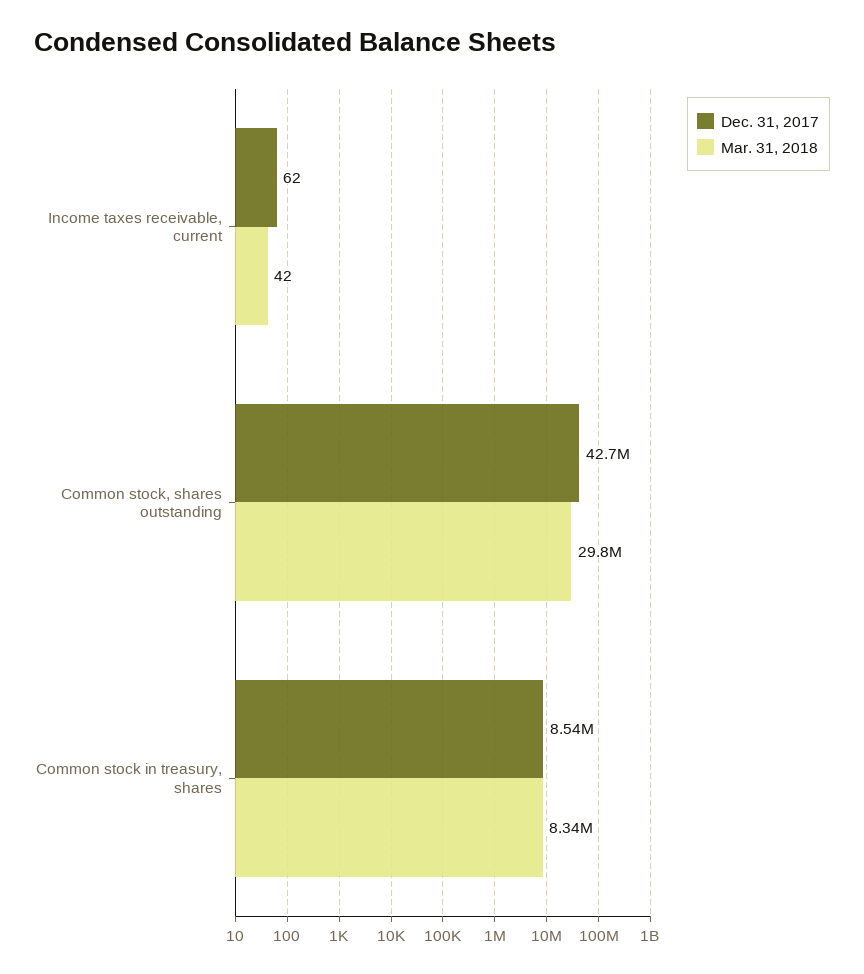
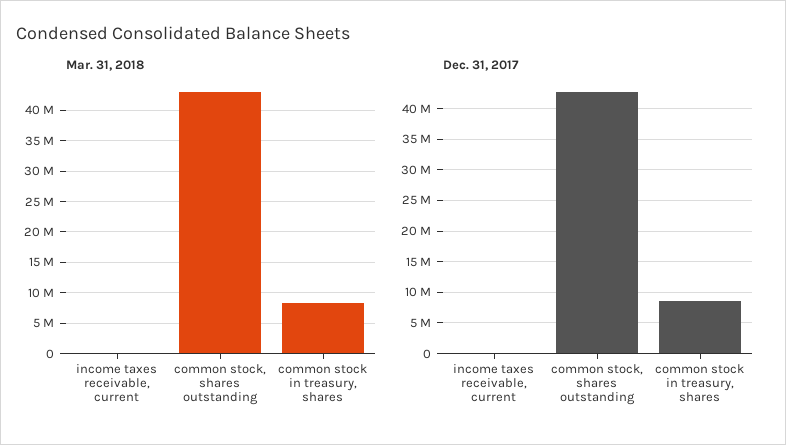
  {
    "Dec. 31, 2017": {
      "Income taxes receivable, current": 62,
      "Common stock, shares outstanding": 42700000,
      "Common stock in treasury, shares": 8540000
    },
    "Mar. 31, 2018": {
      "Income taxes receivable, current": 42,
-     "Common stock, shares outstanding": 29800000,
+     "Common stock, shares outstanding": 43000000,
      "Common stock in treasury, shares": 8340000
    }
  }

